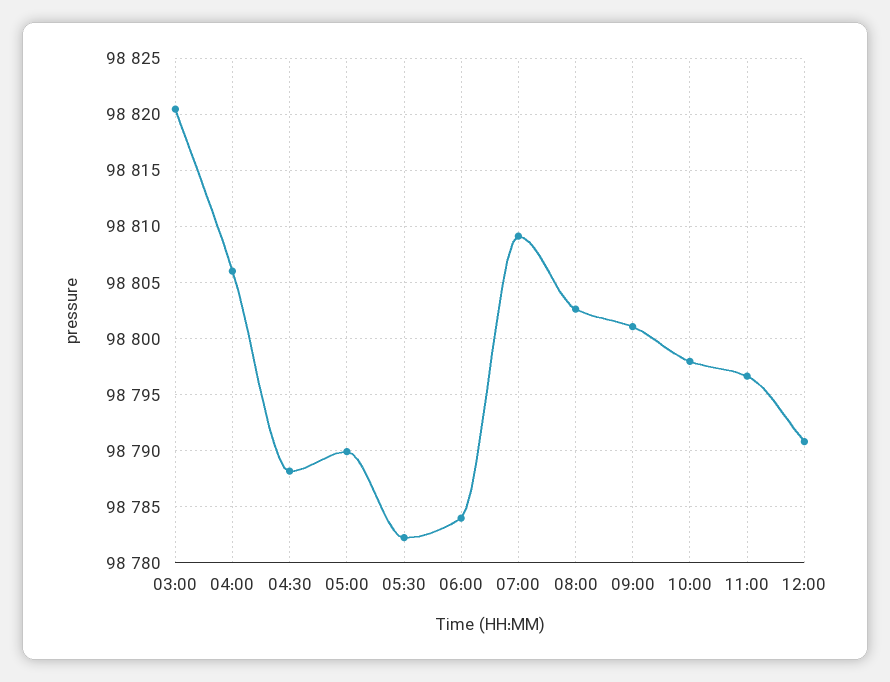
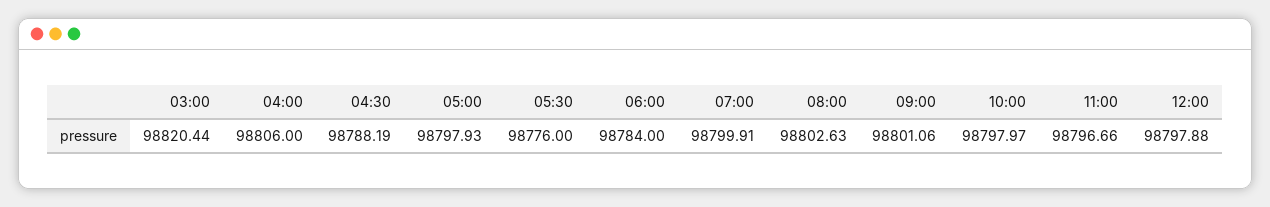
  {
    "03:00": 98820.44,
    "04:00": 98806,
    "04:30": 98788.19,
-   "05:00": 98790,
+   "05:00": 98797.93,
-   "05:30": 98782,
+   "05:30": 98776,
    "06:00": 98784,
-   "07:00": 98809,
+   "07:00": 98799.91,
    "08:00": 98802.63,
    "09:00": 98801.06,
    "10:00": 98797.97,
    "11:00": 98796.66,
-   "12:00": 98791
+   "12:00": 98797.88
  }

